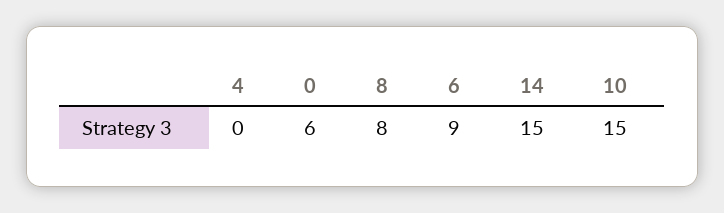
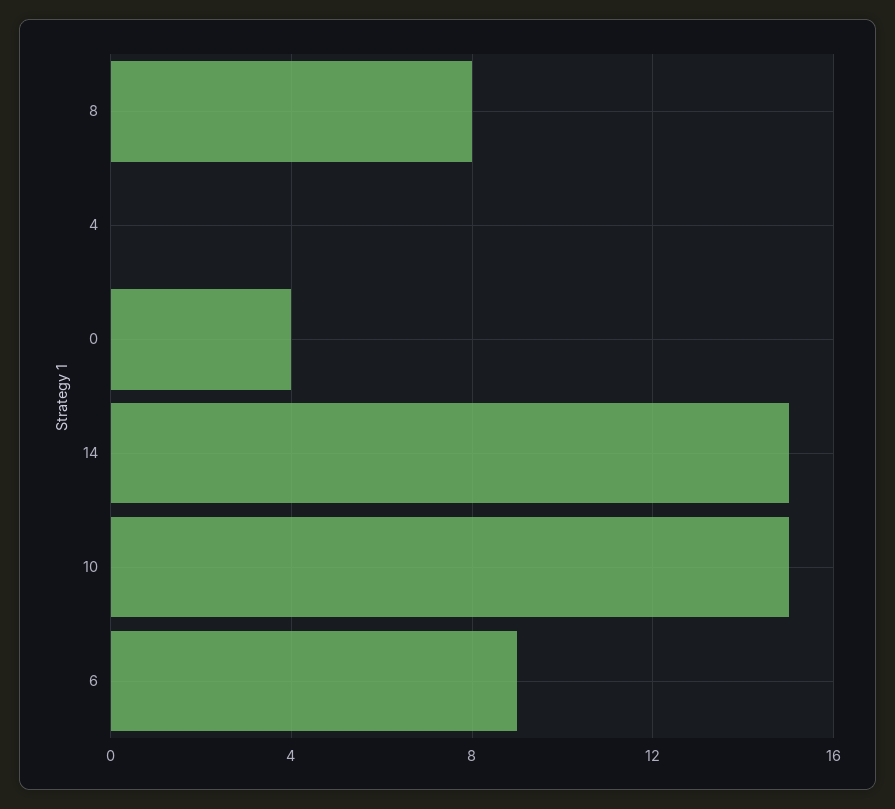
  {
    "4": 0,
-   "0": 6,
+   "0": 4,
    "8": 8,
    "6": 9,
    "14": 15,
    "10": 15
  }

